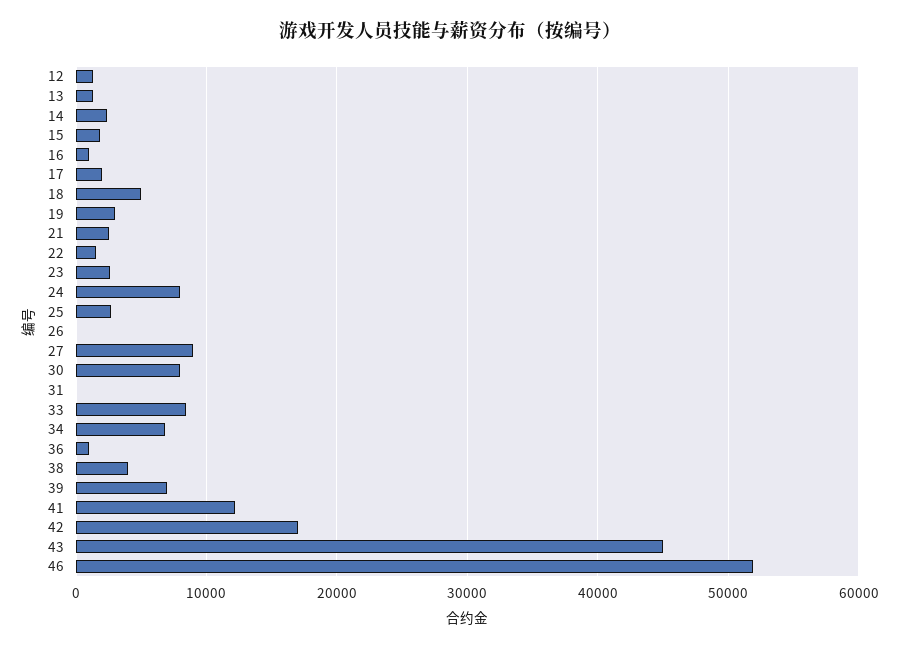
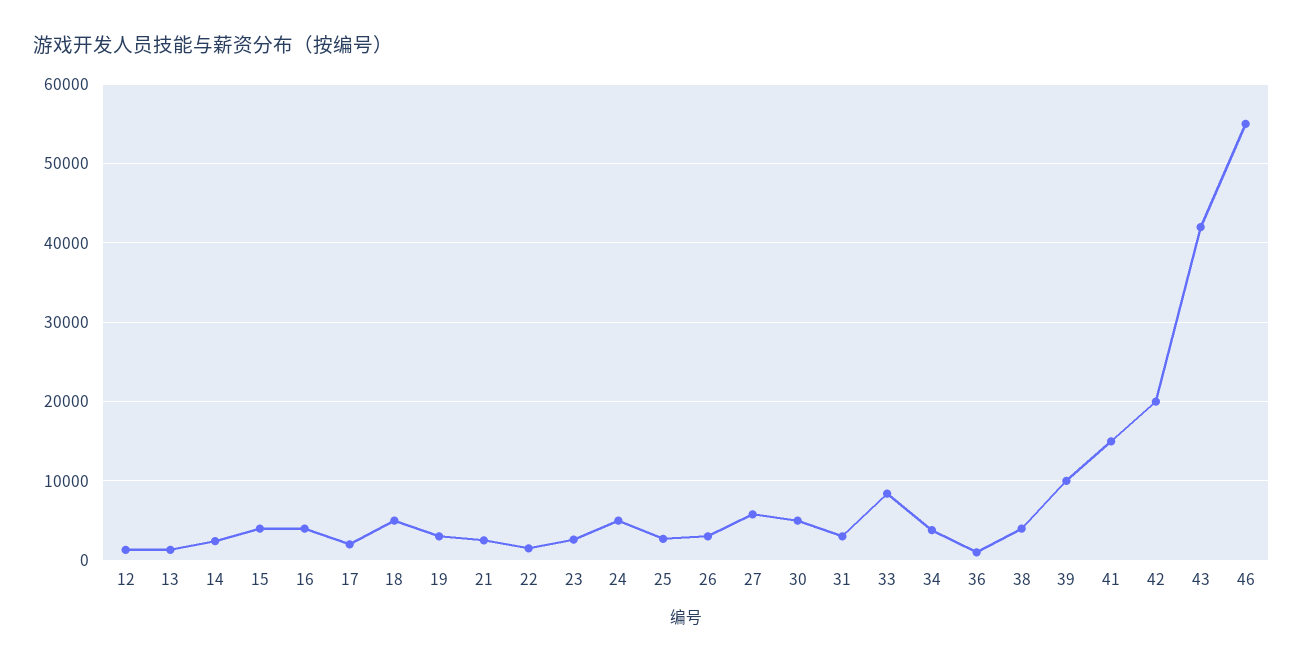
  {
    "12": 1000,
    "13": 1000,
    "14": 2000,
-   "15": 2000,
+   "15": 4000,
-   "16": 1000,
+   "16": 4000,
    "17": 2000,
    "18": 5000,
    "19": 3000,
    "21": 3000,
    "22": 2000,
    "23": 3000,
-   "24": 8000,
+   "24": 5000,
    "25": 3000,
-   "26": 0,
+   "26": 3000,
-   "27": 9000,
+   "27": 6000,
-   "30": 8000,
+   "30": 5000,
-   "31": 0,
+   "31": 3000,
    "33": 8000,
-   "34": 7000,
+   "34": 4000,
    "36": 1000,
    "38": 4000,
-   "39": 7000,
+   "39": 10000,
-   "41": 12000,
+   "41": 15000,
-   "42": 17000,
+   "42": 20000,
-   "43": 45000,
+   "43": 42000,
-   "46": 52000
+   "46": 55000
  }

